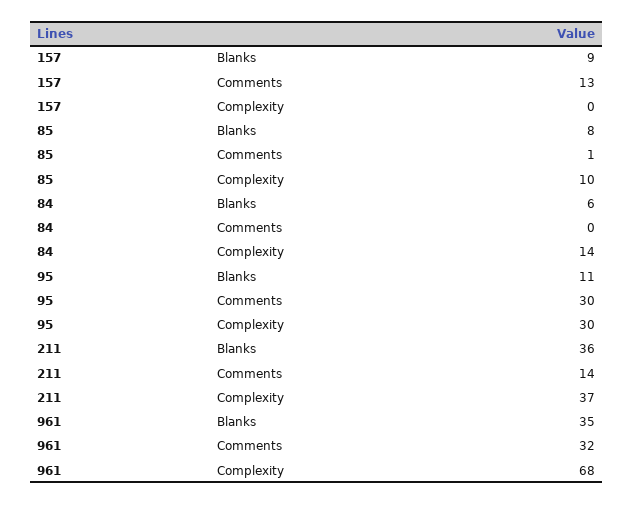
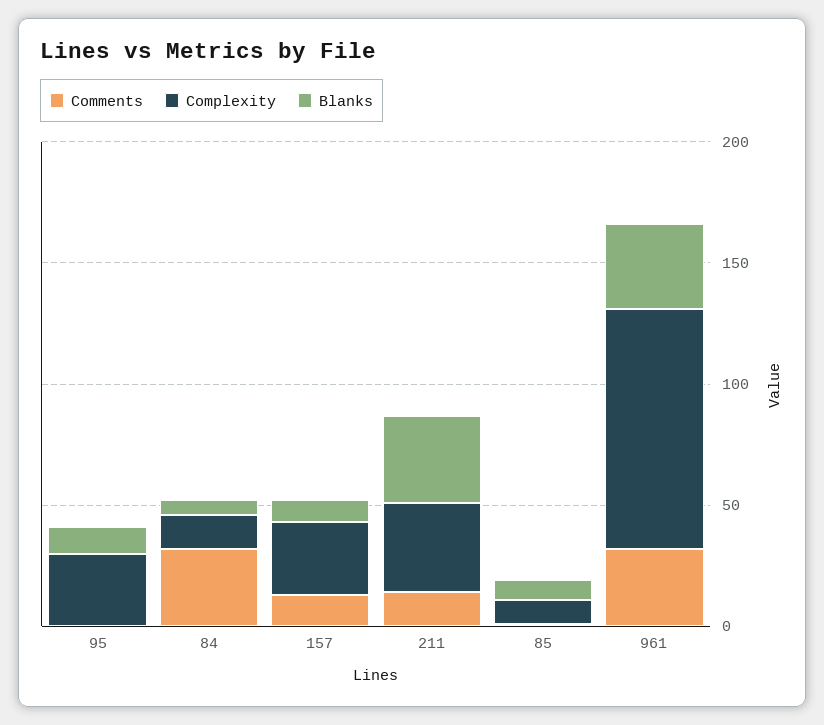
  {
    "Blanks": {
      "157": 9,
      "85": 8,
      "84": 6,
      "95": 11,
      "211": 36,
      "961": 35
    },
    "Comments": {
      "157": 13,
      "85": 1,
-     "84": 0,
+     "84": 30,
-     "95": 30,
+     "95": 0,
      "211": 14,
      "961": 32
    },
    "Complexity": {
-     "157": 0,
+     "157": 30,
      "85": 10,
      "84": 14,
      "95": 30,
      "211": 37,
-     "961": 68
+     "961": 100
    }
  }

